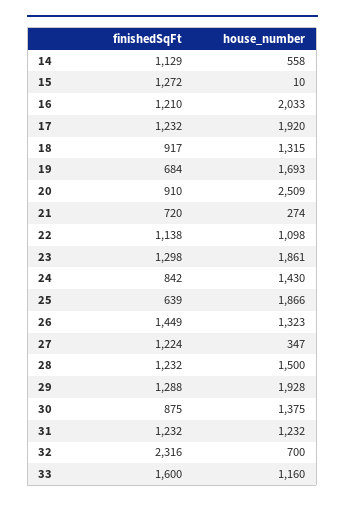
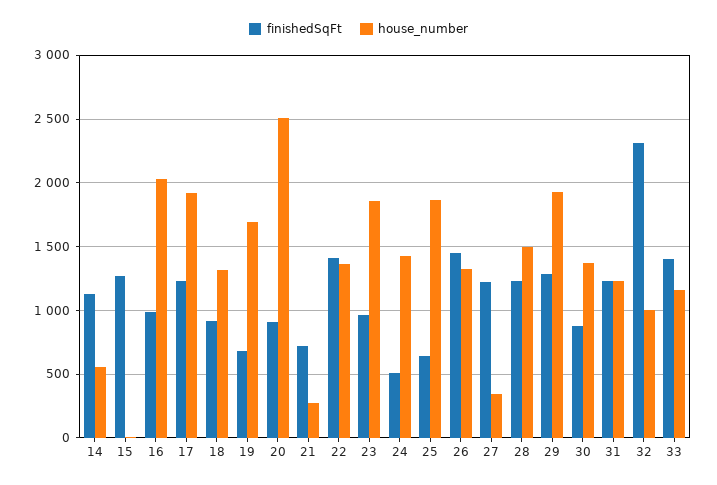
  {
    "finishedSqFt": {
      "14": 1129,
      "15": 1272,
-     "16": 1210,
+     "16": 1000,
      "17": 1232,
      "18": 917,
      "19": 684,
      "20": 910,
      "21": 720,
-     "22": 1138,
+     "22": 1400,
-     "23": 1298,
+     "23": 950,
-     "24": 842,
+     "24": 500,
      "25": 639,
      "26": 1449,
      "27": 1224,
      "28": 1232,
      "29": 1288,
      "30": 875,
      "31": 1232,
      "32": 2316,
-     "33": 1600
+     "33": 1400
    },
    "house_number": {
      "14": 558,
      "15": 10,
      "16": 2033,
      "17": 1920,
      "18": 1315,
      "19": 1693,
      "20": 2509,
      "21": 274,
-     "22": 1098,
+     "22": 1350,
      "23": 1861,
      "24": 1430,
      "25": 1866,
      "26": 1323,
      "27": 347,
      "28": 1500,
      "29": 1928,
      "30": 1375,
      "31": 1232,
-     "32": 700,
+     "32": 1000,
      "33": 1160
    }
  }

